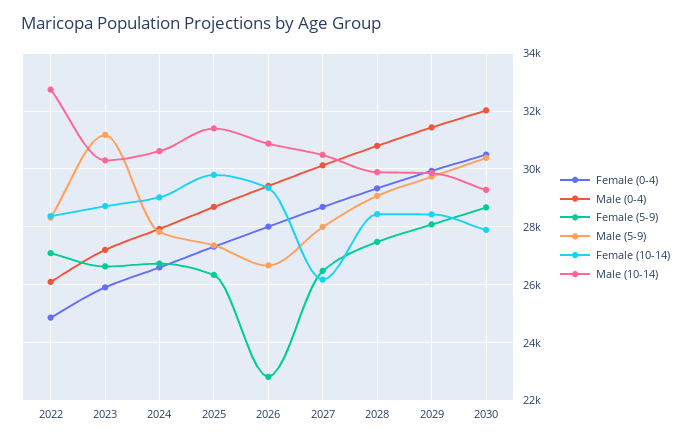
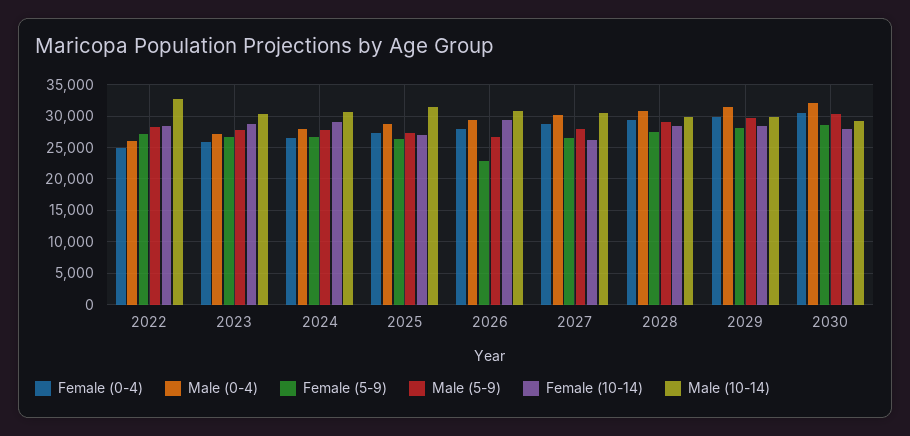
  {
    "Female (0-4)": {
      "2022": 24750,
      "2023": 26000,
      "2024": 26500,
      "2025": 27250,
      "2026": 28000,
      "2027": 28750,
      "2028": 29250,
      "2029": 30000,
      "2030": 30500
    },
    "Male (0-4)": {
      "2022": 26000,
      "2023": 27250,
      "2024": 28000,
      "2025": 28750,
      "2026": 29500,
      "2027": 30250,
      "2028": 30750,
      "2029": 31500,
      "2030": 32000
    },
    "Female (5-9)": {
      "2022": 27000,
      "2023": 26750,
      "2024": 26750,
      "2025": 26250,
      "2026": 22750,
      "2027": 26500,
      "2028": 27500,
      "2029": 28000,
      "2030": 28750
    },
    "Male (5-9)": {
      "2022": 28250,
-     "2023": 31250,
+     "2023": 28000,
      "2024": 27750,
      "2025": 27250,
      "2026": 26750,
      "2027": 28000,
      "2028": 29000,
      "2029": 29750,
      "2030": 30500
    },
    "Female (10-14)": {
      "2022": 28250,
      "2023": 28750,
      "2024": 29000,
-     "2025": 29750,
+     "2025": 27000,
      "2026": 29250,
      "2027": 26250,
      "2028": 28500,
      "2029": 28500,
      "2030": 28000
    },
    "Male (10-14)": {
      "2022": 32750,
      "2023": 30250,
      "2024": 30500,
      "2025": 31500,
      "2026": 31000,
      "2027": 30500,
      "2028": 30000,
      "2029": 29750,
      "2030": 29250
    }
  }

